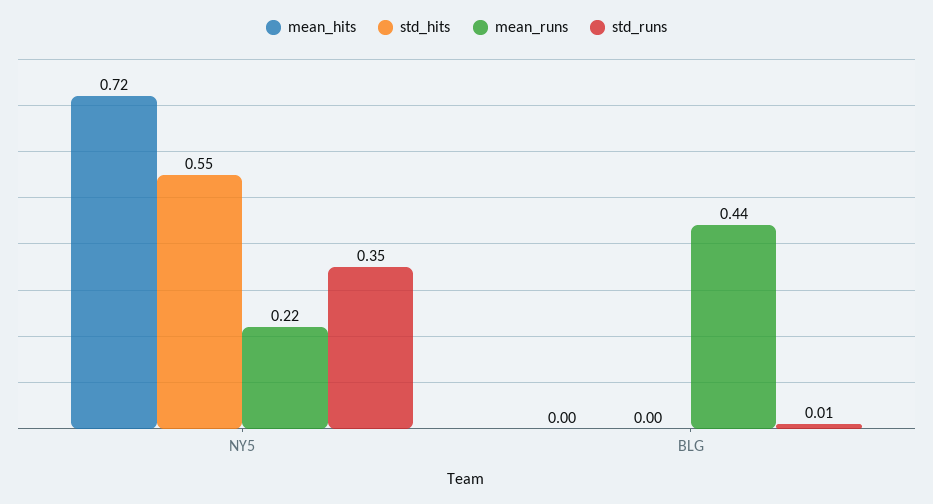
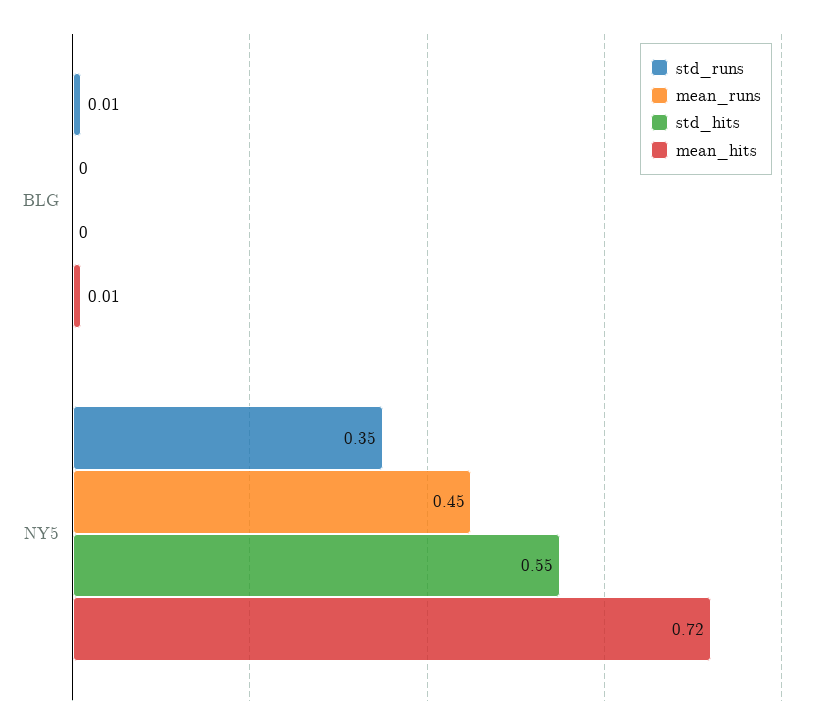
  {
    "mean_hits": {
      "NY5": 0.72,
-     "BLG": 0
+     "BLG": 0.01
    },
    "std_hits": {
      "NY5": 0.55,
      "BLG": 0
    },
    "mean_runs": {
-     "NY5": 0.22,
+     "NY5": 0.45,
-     "BLG": 0.44
+     "BLG": 0
    },
    "std_runs": {
      "NY5": 0.35,
      "BLG": 0.01
    }
  }

